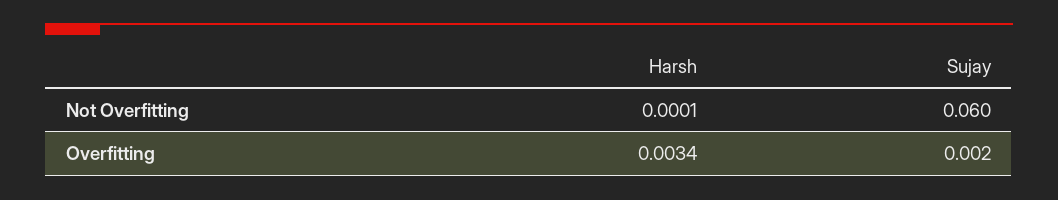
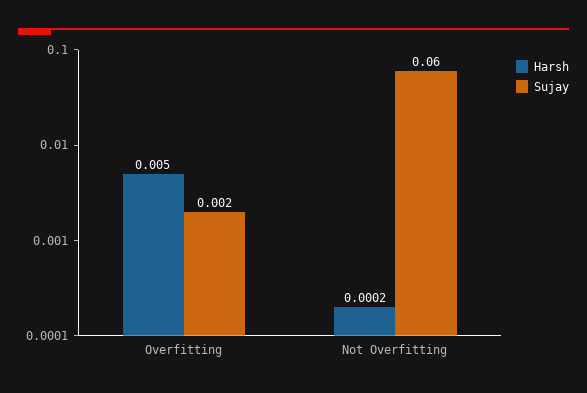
  {
    "Harsh": {
-     "Not Overfitting": 0.0001,
+     "Not Overfitting": 0.0002,
-     "Overfitting": 0.0034
+     "Overfitting": 0.005
    },
    "Sujay": {
      "Not Overfitting": 0.06,
      "Overfitting": 0.002
    }
  }

